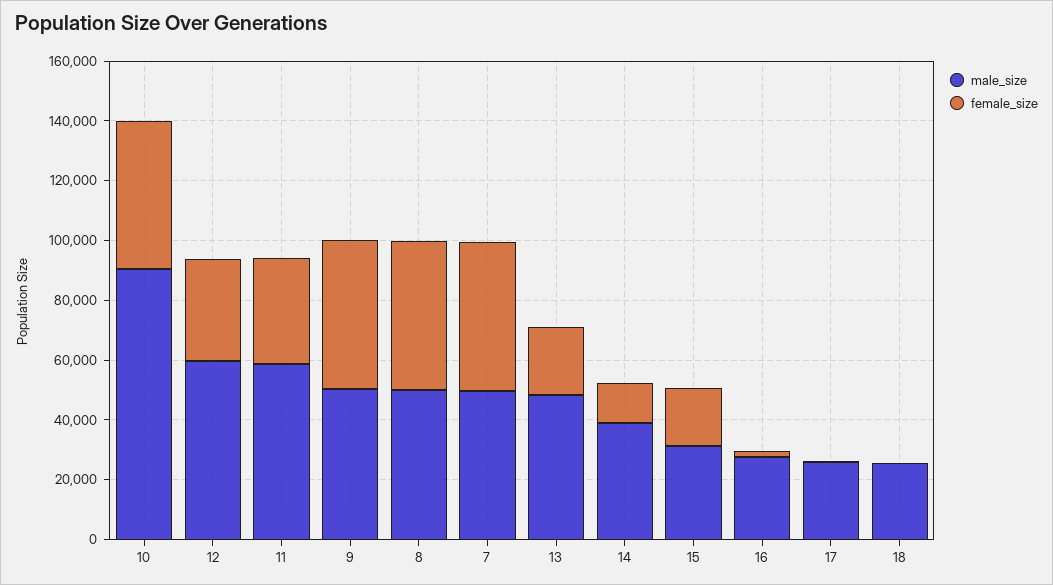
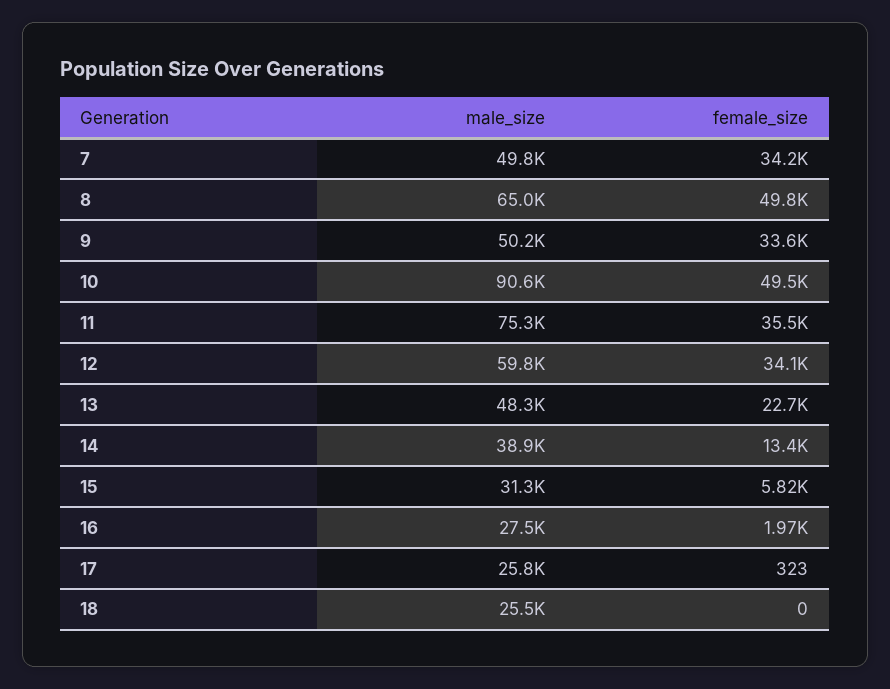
  {
    "male_size": {
      "10": 90600,
      "12": 59800,
-     "11": 60000,
+     "11": 75300,
      "9": 50200,
-     "8": 50000,
+     "8": 65000,
      "7": 49800,
      "13": 48300,
      "14": 38900,
      "15": 31300,
      "16": 27500,
      "17": 25800,
      "18": 25500
    },
    "female_size": {
      "10": 49500,
      "12": 34100,
      "11": 35500,
-     "9": 50000,
+     "9": 33600,
      "8": 49800,
-     "7": 50000,
+     "7": 34200,
      "13": 22700,
      "14": 13400,
-     "15": 20000,
+     "15": 5820,
      "16": 1970,
      "17": 323,
      "18": 0
    }
  }

